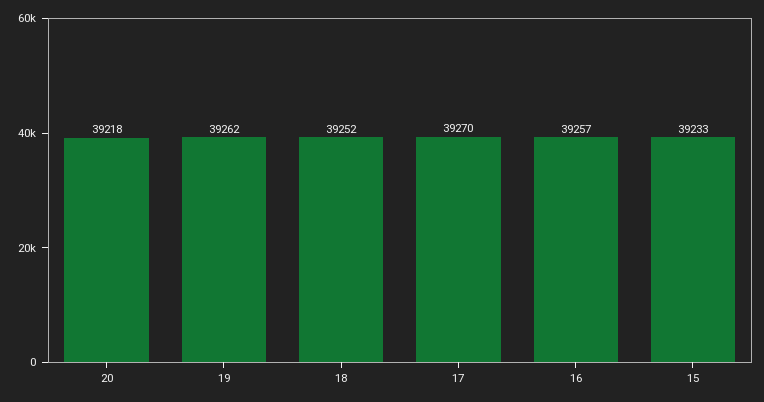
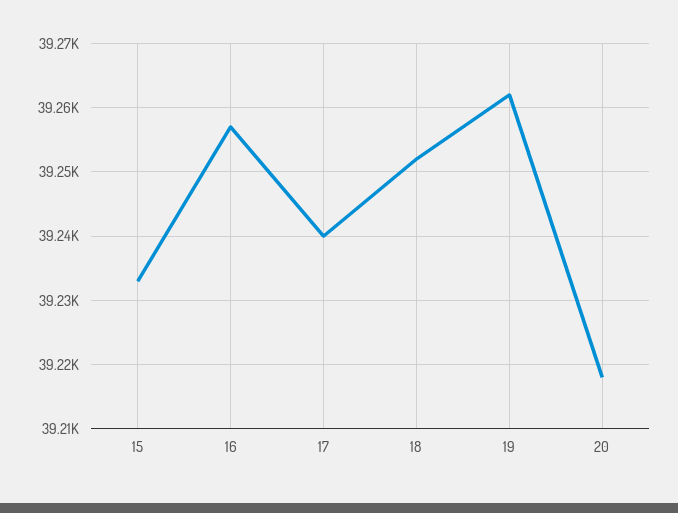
  {
    "20": 39218,
    "19": 39262,
    "18": 39252,
-   "17": 39270,
+   "17": 39240,
    "16": 39257,
    "15": 39233
  }

